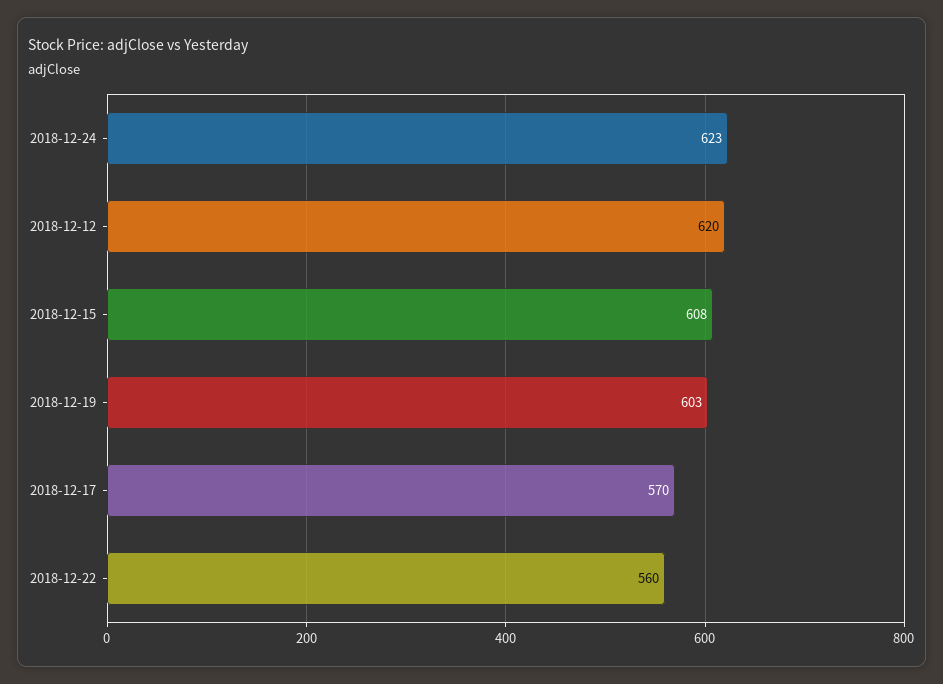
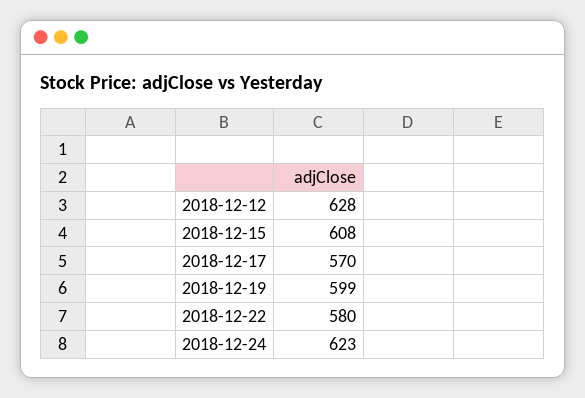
  {
    "2018-12-24": 623,
-   "2018-12-12": 620,
+   "2018-12-12": 628,
    "2018-12-15": 608,
-   "2018-12-19": 603,
+   "2018-12-19": 599,
    "2018-12-17": 570,
-   "2018-12-22": 560
+   "2018-12-22": 580
  }

